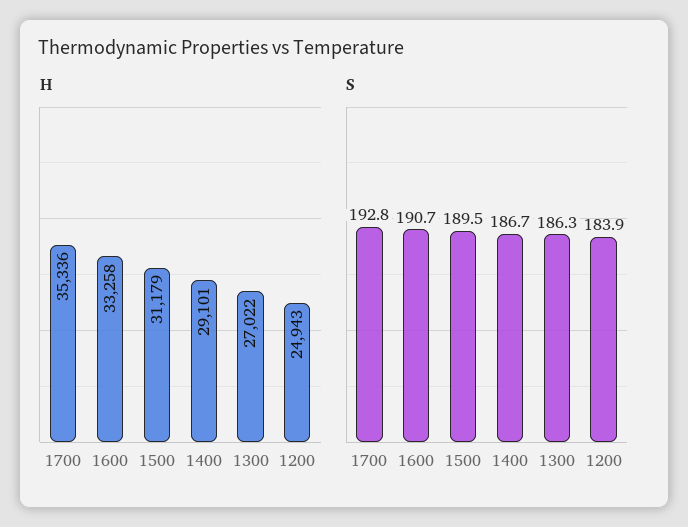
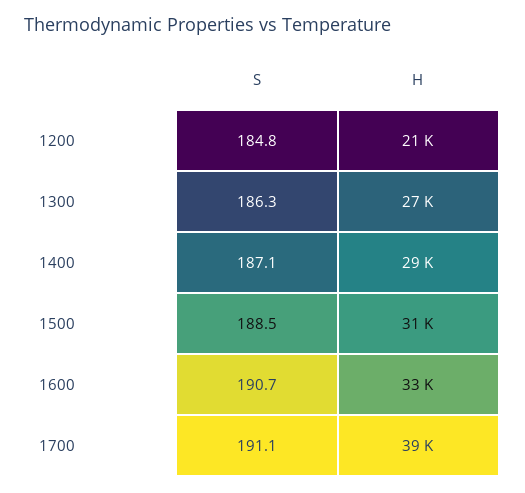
  {
    "H": {
-     "1700": 35336,
+     "1700": 39000,
      "1600": 33258,
      "1500": 31179,
      "1400": 29101,
      "1300": 27022,
-     "1200": 24943
+     "1200": 21000
    },
    "S": {
-     "1700": 192.8,
+     "1700": 191.1,
      "1600": 190.7,
-     "1500": 189.5,
+     "1500": 188.5,
-     "1400": 186.7,
+     "1400": 187.1,
      "1300": 186.3,
-     "1200": 183.9
+     "1200": 184.8
    }
  }

